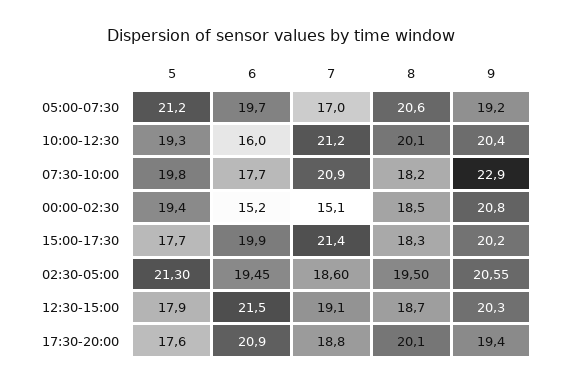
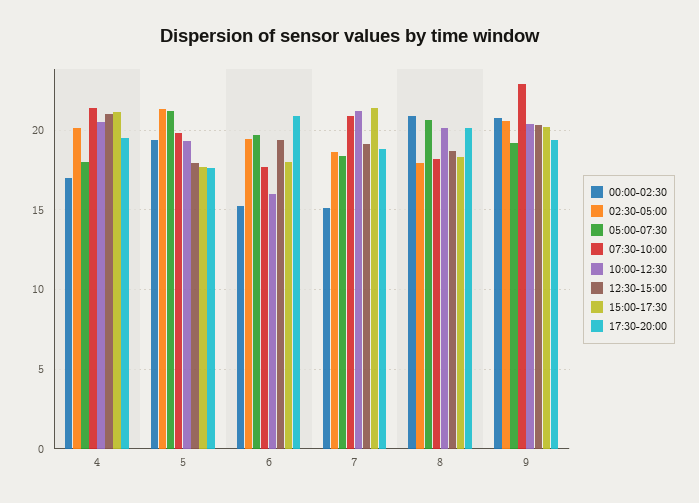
  {
    "05:00-07:30": {
      "5": 21.2,
      "6": 19.7,
-     "7": 17,
+     "7": 18.5,
      "8": 20.6,
-     "9": 19.2
+     "9": 19.2,
+     "4": 18
    },
    "10:00-12:30": {
      "5": 19.3,
      "6": 16,
      "7": 21.2,
      "8": 20.1,
-     "9": 20.4
+     "9": 20.4,
+     "4": 20.5
    },
    "07:30-10:00": {
      "5": 19.8,
      "6": 17.7,
      "7": 20.9,
      "8": 18.2,
-     "9": 22.9
+     "9": 22.9,
+     "4": 21.5
    },
    "00:00-02:30": {
      "5": 19.4,
      "6": 15.2,
      "7": 15.1,
-     "8": 18.5,
+     "8": 21,
-     "9": 20.8
+     "9": 20.8,
+     "4": 17
    },
    "15:00-17:30": {
      "5": 17.7,
-     "6": 19.9,
+     "6": 18,
      "7": 21.4,
      "8": 18.3,
-     "9": 20.2
+     "9": 20.2,
+     "4": 21
    },
    "02:30-05:00": {
      "5": 21.3,
      "6": 19.45,
      "7": 18.6,
-     "8": 19.5,
+     "8": 18,
-     "9": 20.55
+     "9": 20.55,
+     "4": 20
    },
    "12:30-15:00": {
      "5": 17.9,
-     "6": 21.5,
+     "6": 19.5,
      "7": 19.1,
      "8": 18.7,
-     "9": 20.3
+     "9": 20.3,
+     "4": 21
    },
    "17:30-20:00": {
      "5": 17.6,
      "6": 20.9,
      "7": 18.8,
      "8": 20.1,
-     "9": 19.4
+     "9": 19.4,
+     "4": 19.5
    }
  }

